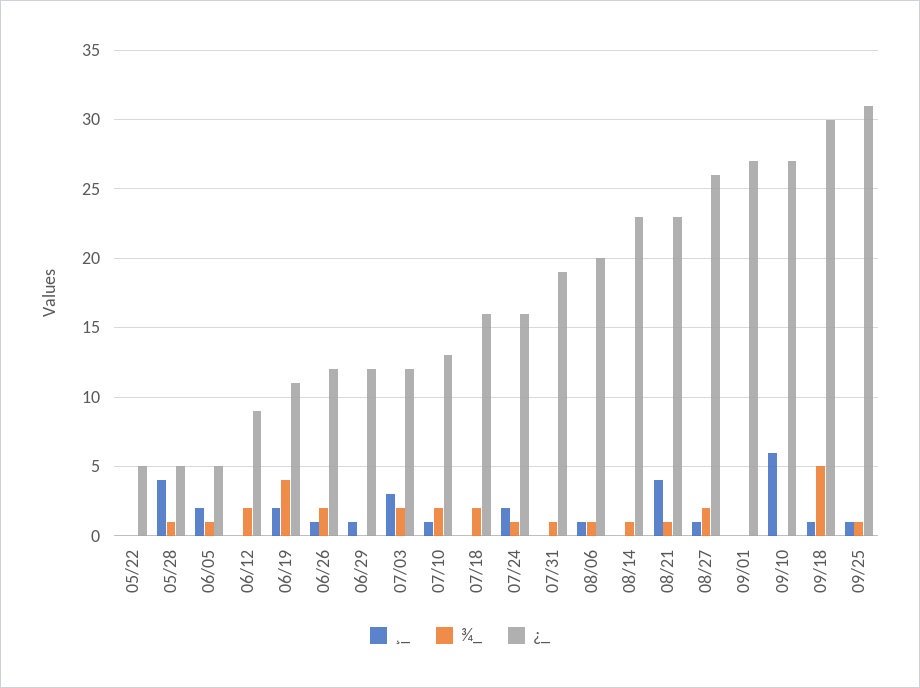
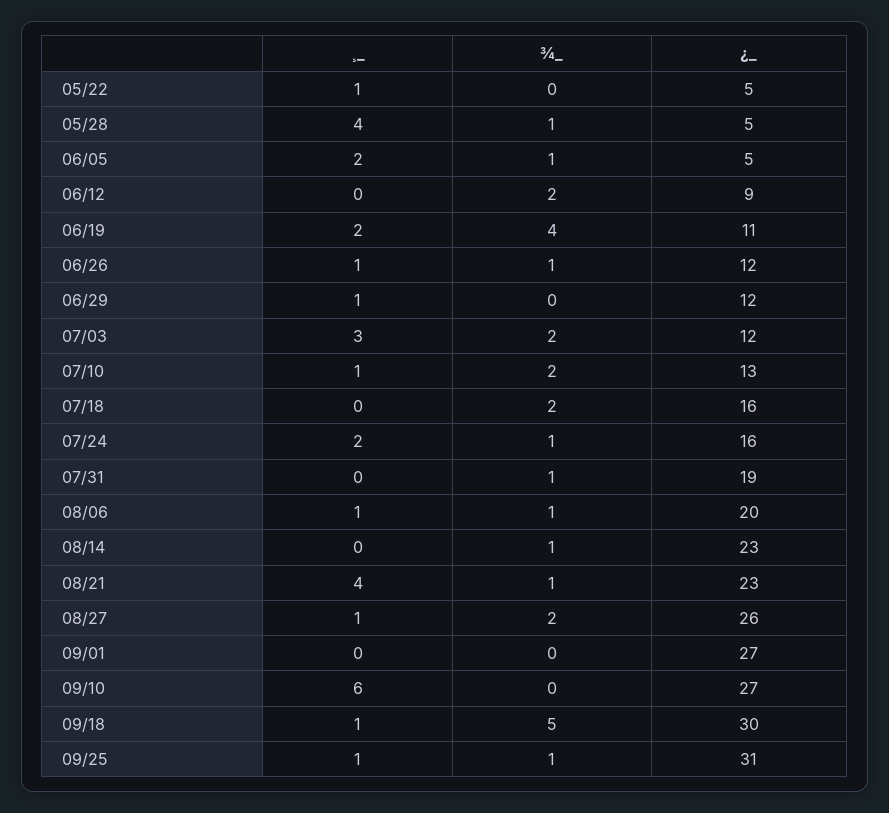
  {
    "¸_": {
-     "05/22": 0,
+     "05/22": 1,
      "05/28": 4,
      "06/05": 2,
      "06/12": 0,
      "06/19": 2,
      "06/26": 1,
      "06/29": 1,
      "07/03": 3,
      "07/10": 1,
      "07/18": 0,
      "07/24": 2,
      "07/31": 0,
      "08/06": 1,
      "08/14": 0,
      "08/21": 4,
      "08/27": 1,
      "09/01": 0,
      "09/10": 6,
      "09/18": 1,
      "09/25": 1
    },
    "¾_": {
      "05/22": 0,
      "05/28": 1,
      "06/05": 1,
      "06/12": 2,
      "06/19": 4,
-     "06/26": 2,
+     "06/26": 1,
      "06/29": 0,
      "07/03": 2,
      "07/10": 2,
      "07/18": 2,
      "07/24": 1,
      "07/31": 1,
      "08/06": 1,
      "08/14": 1,
      "08/21": 1,
      "08/27": 2,
      "09/01": 0,
      "09/10": 0,
      "09/18": 5,
      "09/25": 1
    },
    "¿_": {
      "05/22": 5,
      "05/28": 5,
      "06/05": 5,
      "06/12": 9,
      "06/19": 11,
      "06/26": 12,
      "06/29": 12,
      "07/03": 12,
      "07/10": 13,
      "07/18": 16,
      "07/24": 16,
      "07/31": 19,
      "08/06": 20,
      "08/14": 23,
      "08/21": 23,
      "08/27": 26,
      "09/01": 27,
      "09/10": 27,
      "09/18": 30,
      "09/25": 31
    }
  }

